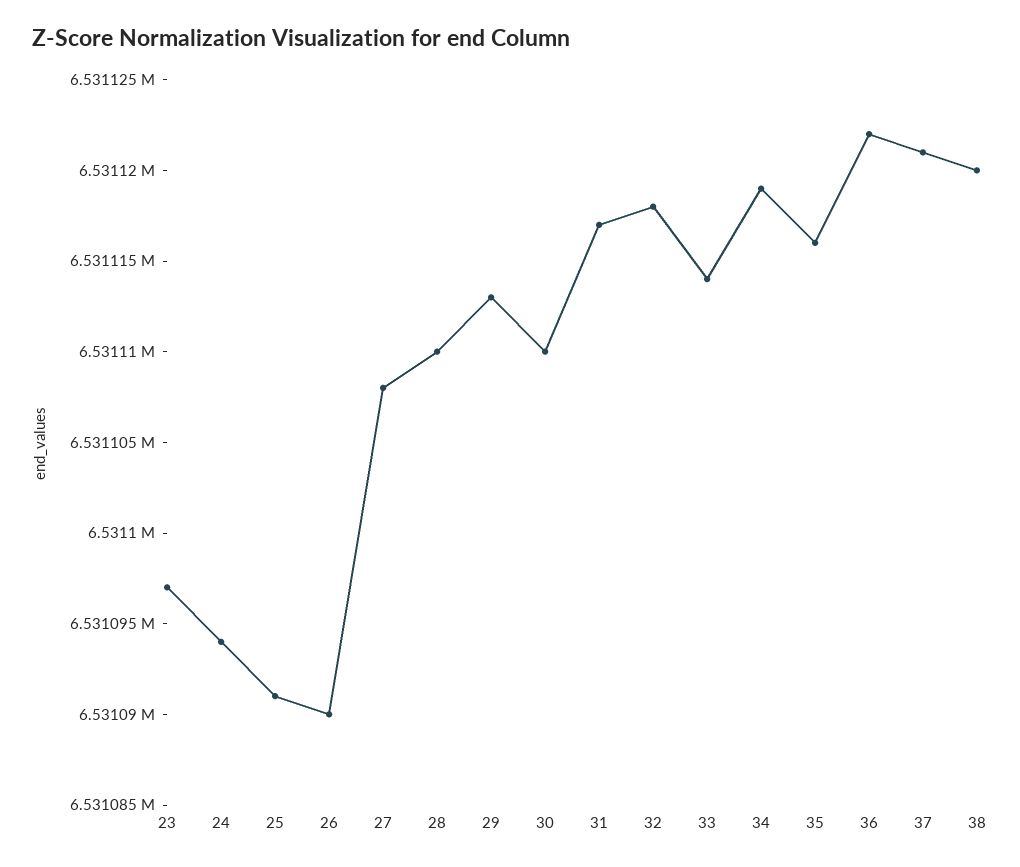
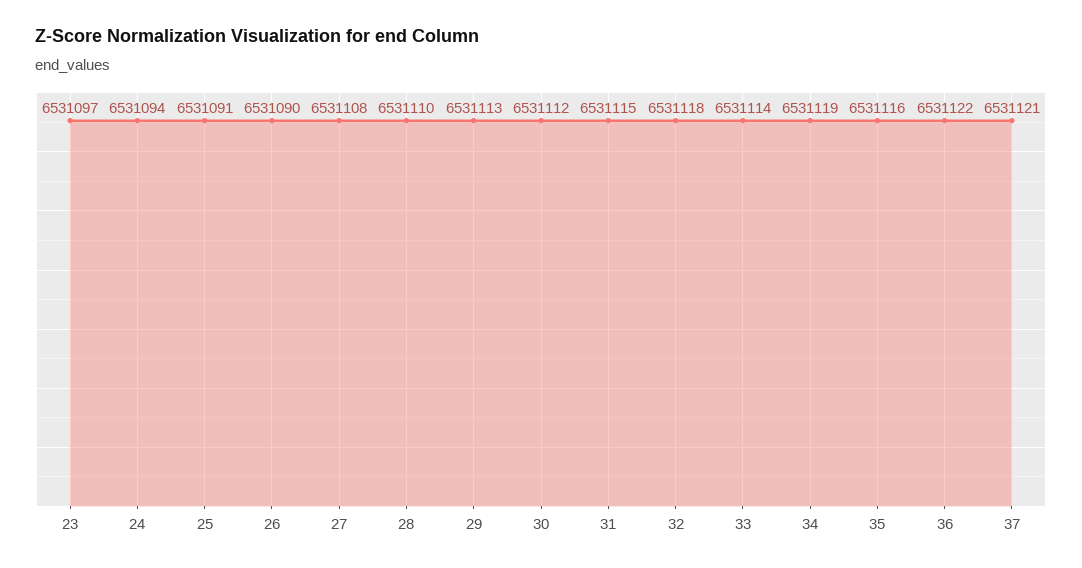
  {
    "23": 6531097,
    "24": 6531094,
    "25": 6531091,
    "26": 6531090,
    "27": 6531108,
    "28": 6531110,
    "29": 6531113,
-   "30": 6531110,
+   "30": 6531112,
-   "31": 6531117,
+   "31": 6531115,
    "32": 6531118,
    "33": 6531114,
    "34": 6531119,
    "35": 6531116,
    "36": 6531122,
-   "37": 6531121,
+   "37": 6531121
-   "38": 6531120
  }

